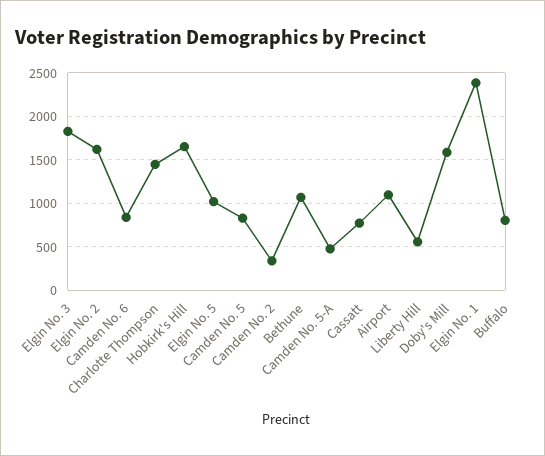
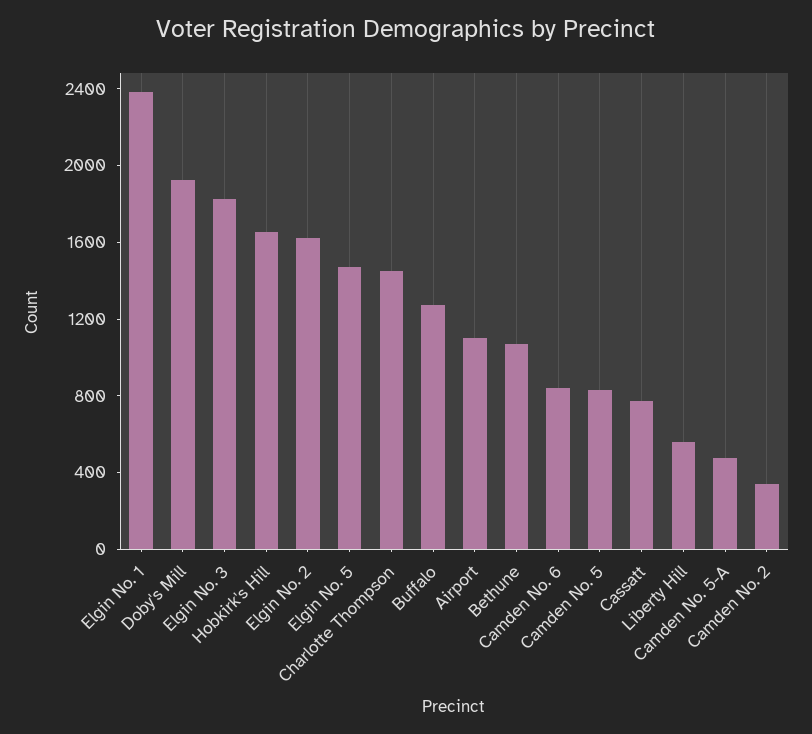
  {
    "Elgin No. 3": 1800,
    "Elgin No. 2": 1600,
    "Camden No. 6": 800,
    "Charlotte Thompson": 1500,
    "Hobkirk's Hill": 1700,
-   "Elgin No. 5": 1000,
+   "Elgin No. 5": 1500,
    "Camden No. 5": 800,
    "Camden No. 2": 300,
    "Bethune": 1100,
    "Camden No. 5-A": 500,
    "Cassatt": 800,
    "Airport": 1100,
    "Liberty Hill": 600,
-   "Doby's Mill": 1600,
+   "Doby's Mill": 1900,
    "Elgin No. 1": 2400,
-   "Buffalo": 800
+   "Buffalo": 1300
  }

